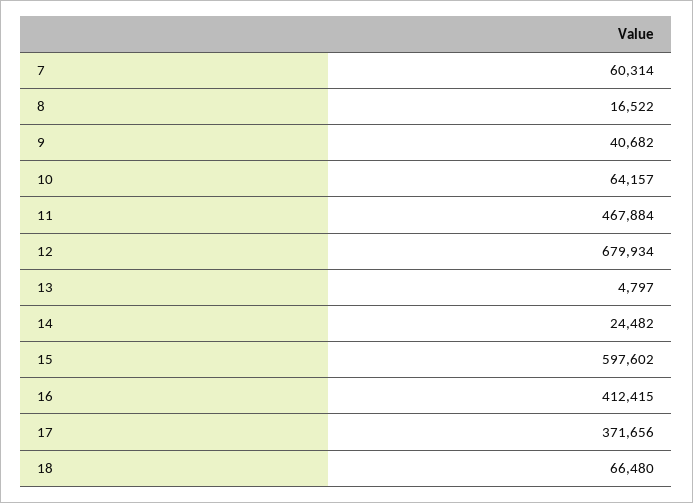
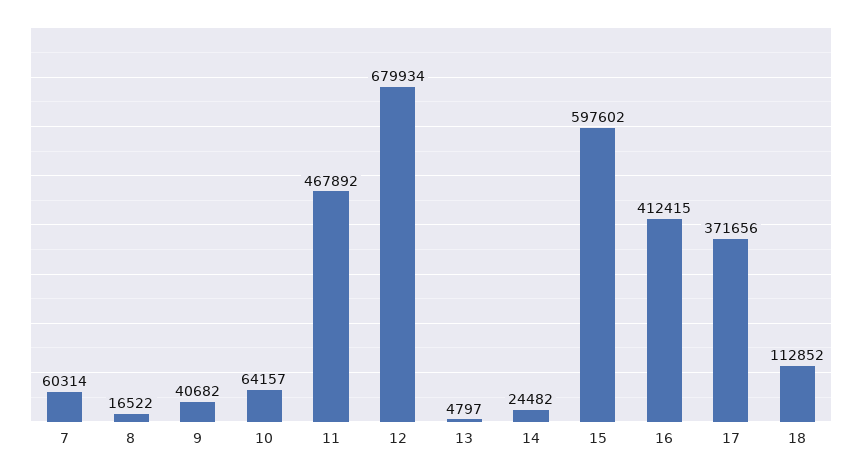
  {
    "7": 60314,
    "8": 16522,
    "9": 40682,
    "10": 64157,
-   "11": 467884,
+   "11": 467892,
    "12": 679934,
    "13": 4797,
    "14": 24482,
    "15": 597602,
    "16": 412415,
    "17": 371656,
-   "18": 66480
+   "18": 112852
  }

